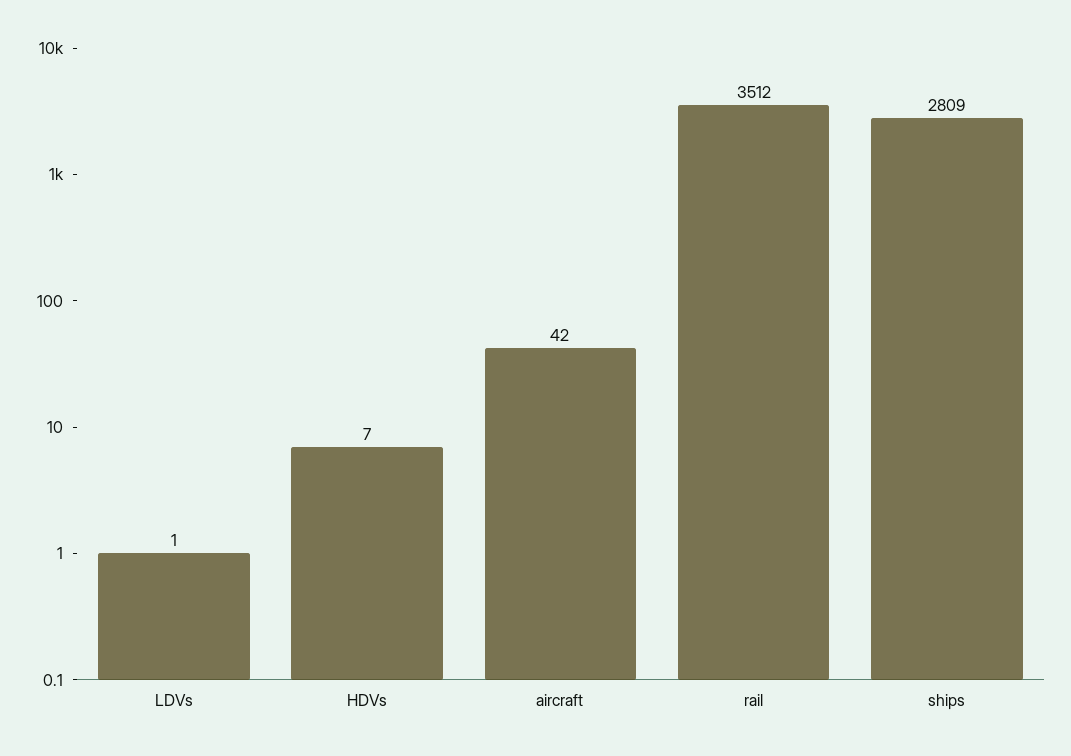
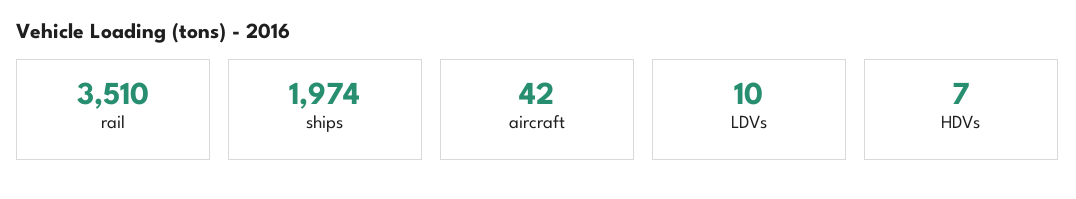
  {
-   "LDVs": 1,
+   "LDVs": 10,
    "HDVs": 7,
    "aircraft": 42,
-   "rail": 3512,
+   "rail": 3510,
-   "ships": 2809
+   "ships": 1974
  }

